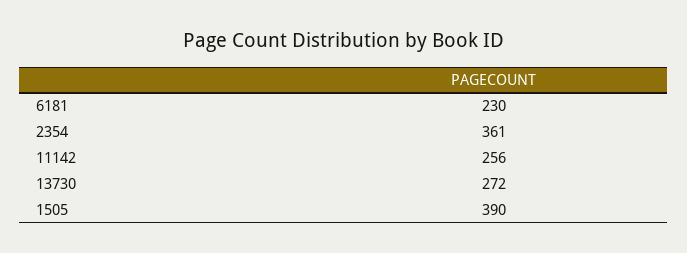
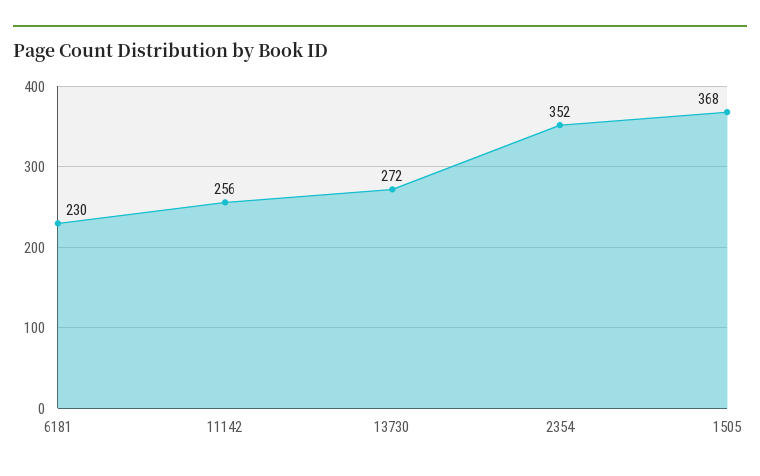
  {
    "6181": 230,
-   "2354": 361,
+   "2354": 352,
    "11142": 256,
    "13730": 272,
-   "1505": 390
+   "1505": 368
  }

